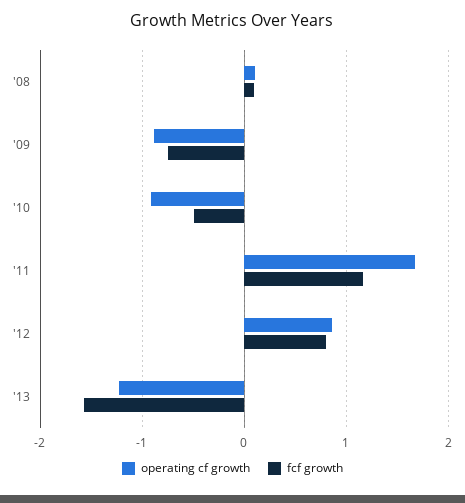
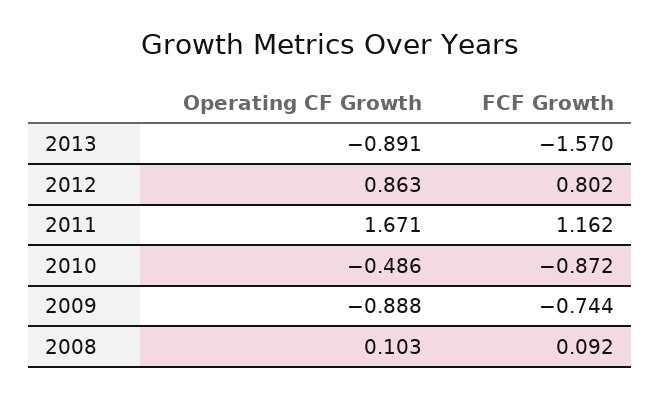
  {
    "operating cf growth": {
      "'08": 0.103,
      "'09": -0.888,
-     "'10": -0.9,
+     "'10": -0.486,
      "'11": 1.671,
      "'12": 0.863,
-     "'13": -1.2
+     "'13": -0.891
    },
    "fcf growth": {
      "'08": 0.092,
      "'09": -0.744,
-     "'10": -0.5,
+     "'10": -0.872,
      "'11": 1.162,
      "'12": 0.802,
      "'13": -1.57
    }
  }

